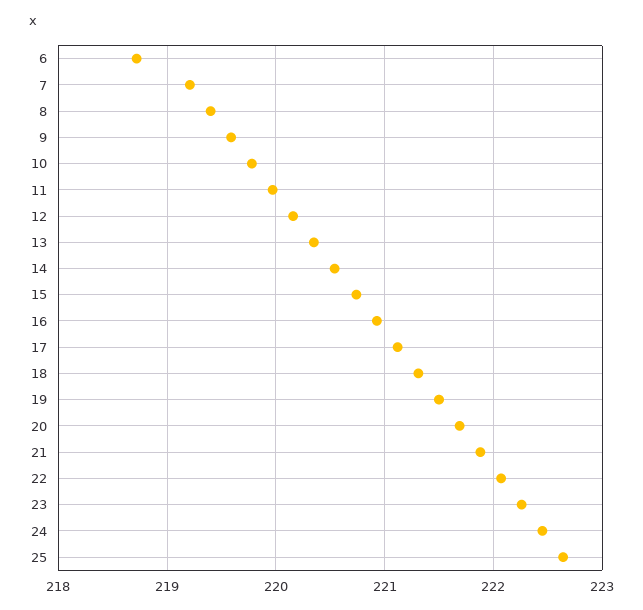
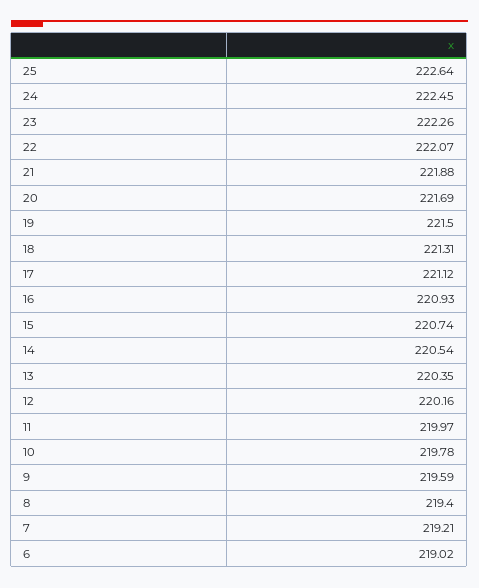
  {
-   "6": 218.7,
+   "6": 219.02,
    "7": 219.21,
    "8": 219.4,
    "9": 219.59,
    "10": 219.78,
    "11": 219.97,
    "12": 220.16,
    "13": 220.35,
    "14": 220.54,
    "15": 220.74,
    "16": 220.93,
    "17": 221.12,
    "18": 221.31,
    "19": 221.5,
    "20": 221.69,
    "21": 221.88,
    "22": 222.07,
    "23": 222.26,
    "24": 222.45,
    "25": 222.64
  }

